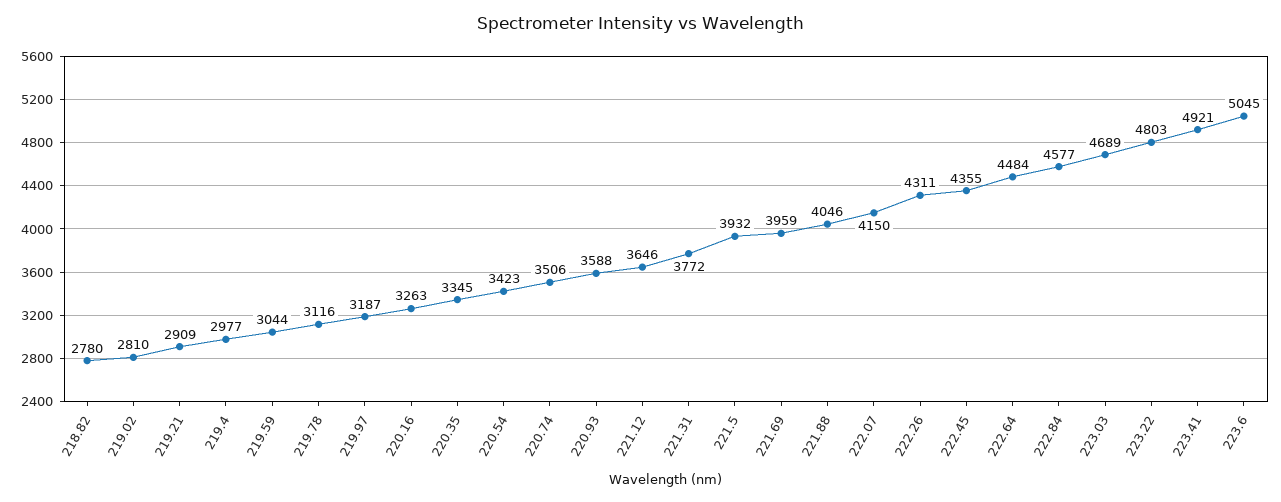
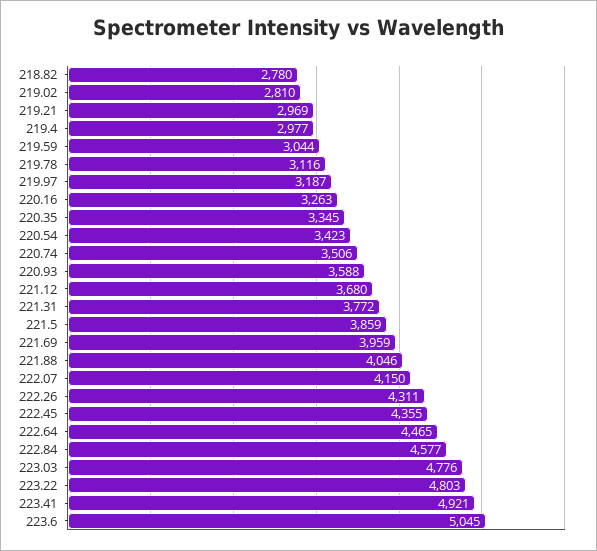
  {
    "218.82": 2780,
    "219.02": 2810,
-   "219.21": 2909,
+   "219.21": 2969,
    "219.4": 2977,
    "219.59": 3044,
    "219.78": 3116,
    "219.97": 3187,
    "220.16": 3263,
    "220.35": 3345,
    "220.54": 3423,
    "220.74": 3506,
    "220.93": 3588,
-   "221.12": 3646,
+   "221.12": 3680,
    "221.31": 3772,
-   "221.5": 3932,
+   "221.5": 3859,
    "221.69": 3959,
    "221.88": 4046,
    "222.07": 4150,
    "222.26": 4311,
    "222.45": 4355,
-   "222.64": 4484,
+   "222.64": 4465,
    "222.84": 4577,
-   "223.03": 4689,
+   "223.03": 4776,
    "223.22": 4803,
    "223.41": 4921,
    "223.6": 5045
  }

